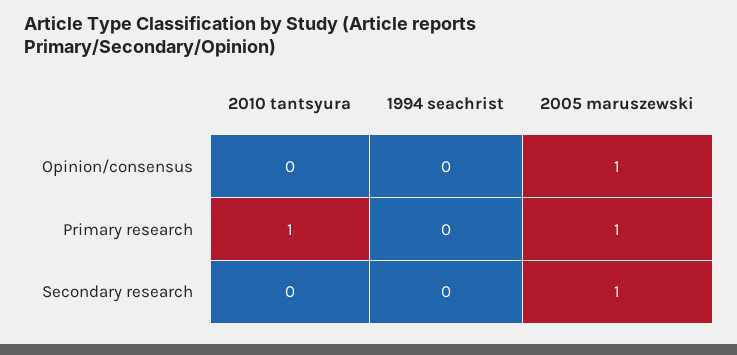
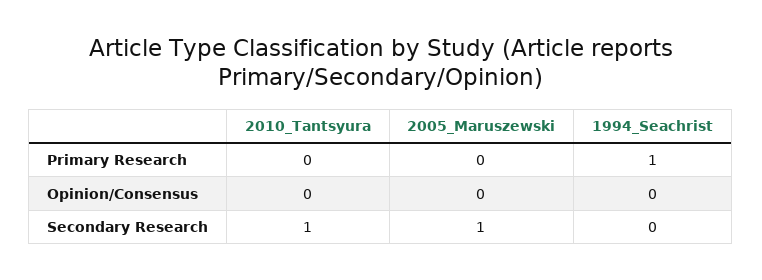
  {
    "2010 tantsyura": {
      "Opinion/consensus": 0,
-     "Primary research": 1,
+     "Primary research": 0,
-     "Secondary research": 0
+     "Secondary research": 1
    },
    "1994 seachrist": {
      "Opinion/consensus": 0,
-     "Primary research": 0,
+     "Primary research": 1,
      "Secondary research": 0
    },
    "2005 maruszewski": {
-     "Opinion/consensus": 1,
+     "Opinion/consensus": 0,
-     "Primary research": 1,
+     "Primary research": 0,
      "Secondary research": 1
    }
  }

